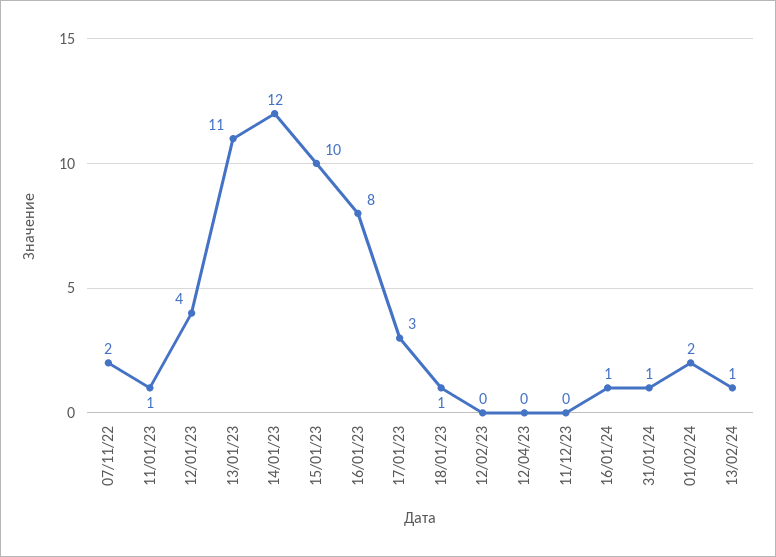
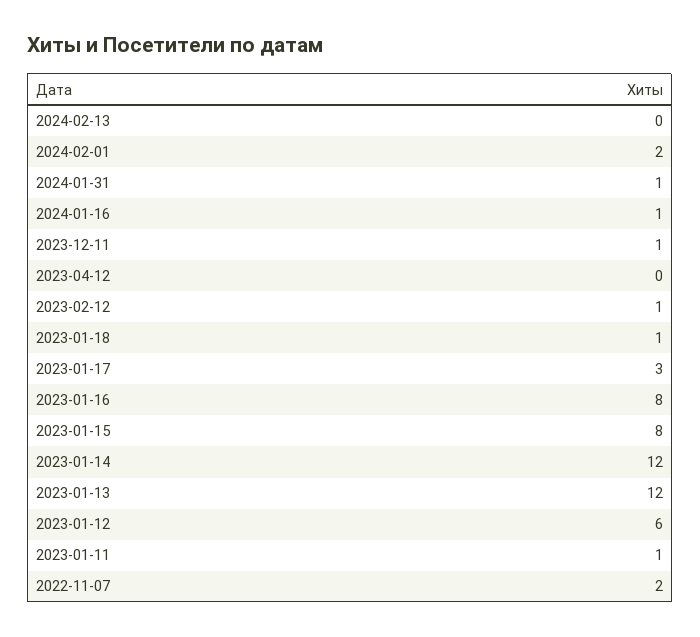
  {
    "07/11/22": 2,
    "11/01/23": 1,
-   "12/01/23": 4,
+   "12/01/23": 6,
-   "13/01/23": 11,
+   "13/01/23": 12,
    "14/01/23": 12,
-   "15/01/23": 10,
+   "15/01/23": 8,
    "16/01/23": 8,
    "17/01/23": 3,
    "18/01/23": 1,
-   "12/02/23": 0,
+   "12/02/23": 1,
    "12/04/23": 0,
-   "11/12/23": 0,
+   "11/12/23": 1,
    "16/01/24": 1,
    "31/01/24": 1,
    "01/02/24": 2,
-   "13/02/24": 1
+   "13/02/24": 0
  }

